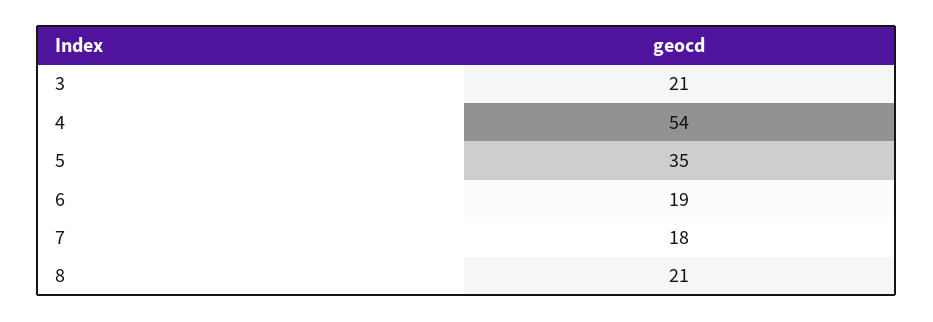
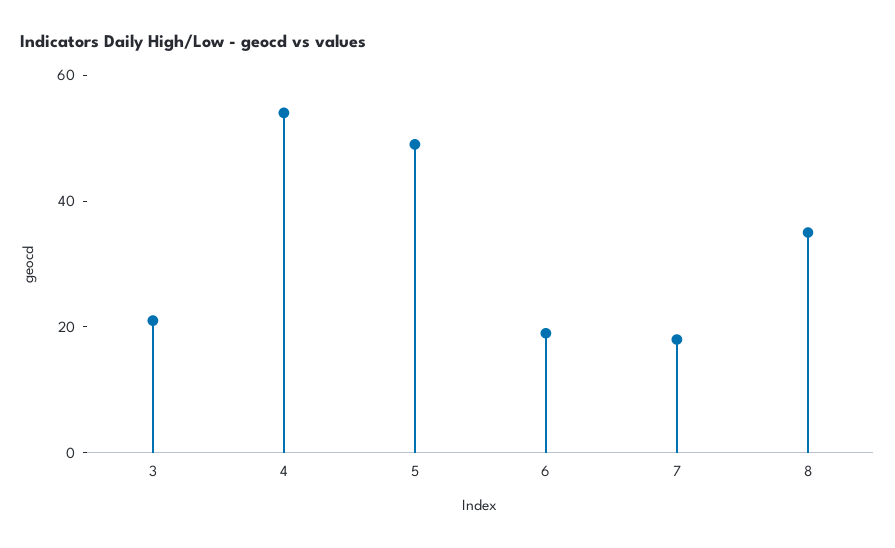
  {
    "3": 21,
    "4": 54,
-   "5": 35,
+   "5": 50,
    "6": 19,
    "7": 18,
-   "8": 21
+   "8": 35
  }

